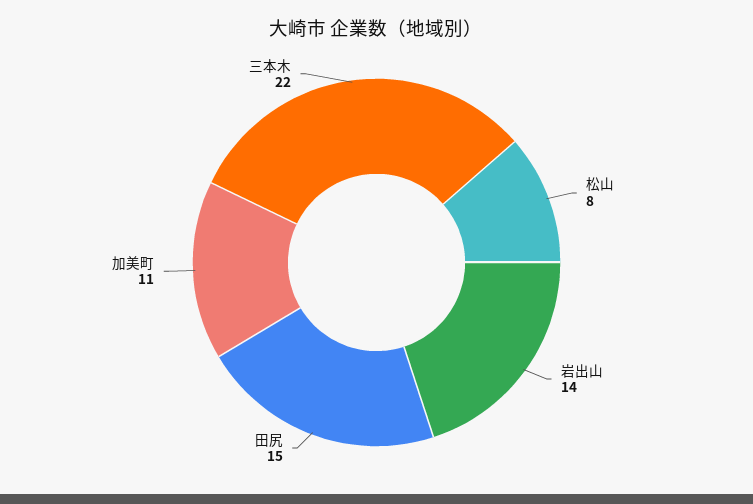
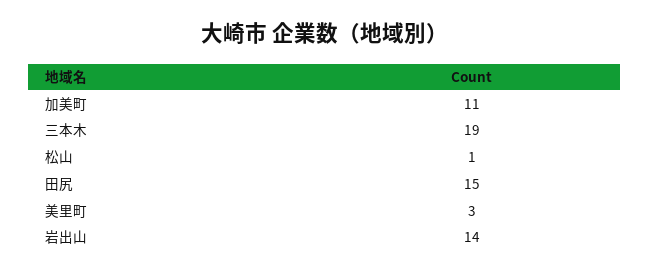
  {
-   "松山": 8,
+   "松山": 1,
    "岩出山": 14,
    "田尻": 15,
    "加美町": 11,
-   "三本木": 22
+   "三本木": 19,
+   "美里町": 3
  }

